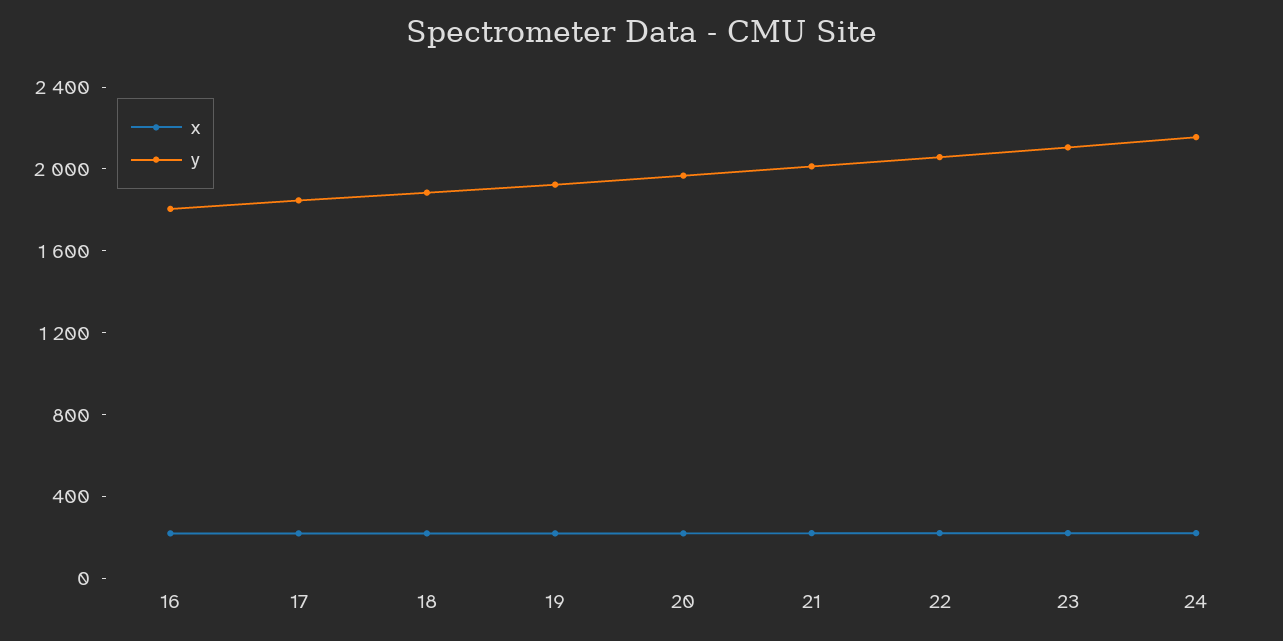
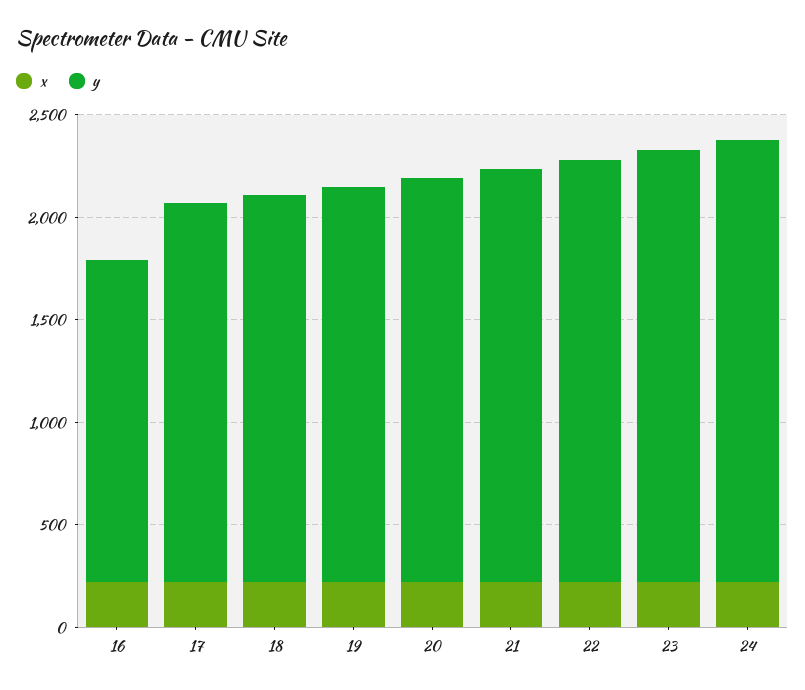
  {
    "x": {
      "16": 200,
      "17": 200,
      "18": 200,
      "19": 200,
      "20": 200,
      "21": 200,
      "22": 200,
      "23": 200,
      "24": 200
    },
    "y": {
-     "16": 1800,
+     "16": 1600,
      "17": 1800,
      "18": 1900,
      "19": 1900,
      "20": 2000,
      "21": 2000,
      "22": 2100,
      "23": 2100,
      "24": 2200
    }
  }

